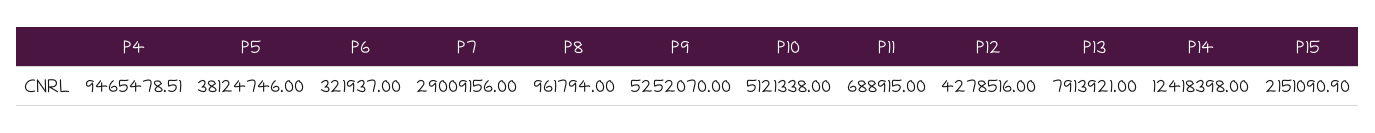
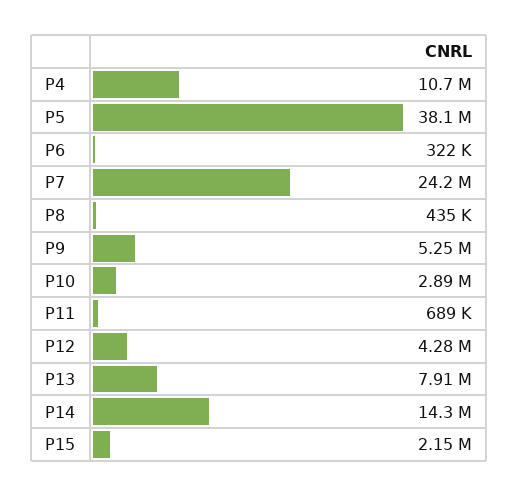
  {
-   "P4": 9465478.51,
+   "P4": 10700000,
    "P5": 38124746,
    "P6": 321937,
-   "P7": 29009156,
+   "P7": 24200000,
-   "P8": 961794,
+   "P8": 435000,
    "P9": 5252070,
-   "P10": 5121338,
+   "P10": 2890000,
    "P11": 688915,
    "P12": 4278516,
    "P13": 7913921,
-   "P14": 12418398,
+   "P14": 14300000,
    "P15": 2151090.9
  }

